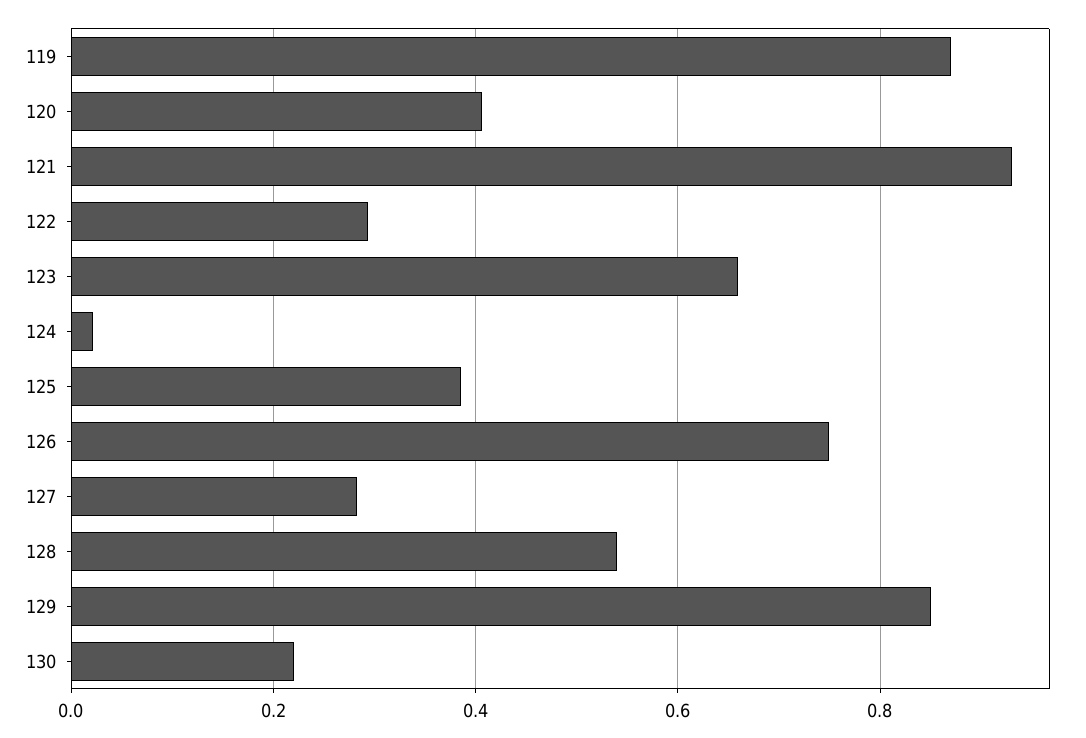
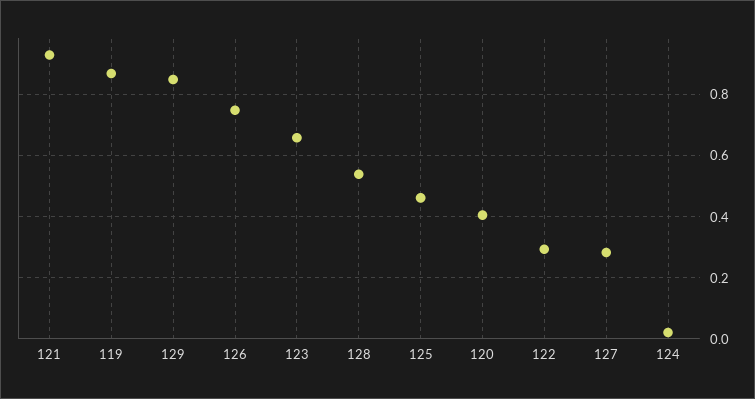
  {
    "119": 0.86,
    "120": 0.4,
    "121": 0.94,
    "122": 0.3,
    "123": 0.66,
    "124": 0.02,
-   "125": 0.38,
+   "125": 0.46,
    "126": 0.74,
    "127": 0.28,
    "128": 0.54,
-   "129": 0.84,
+   "129": 0.84
-   "130": 0.22
  }

